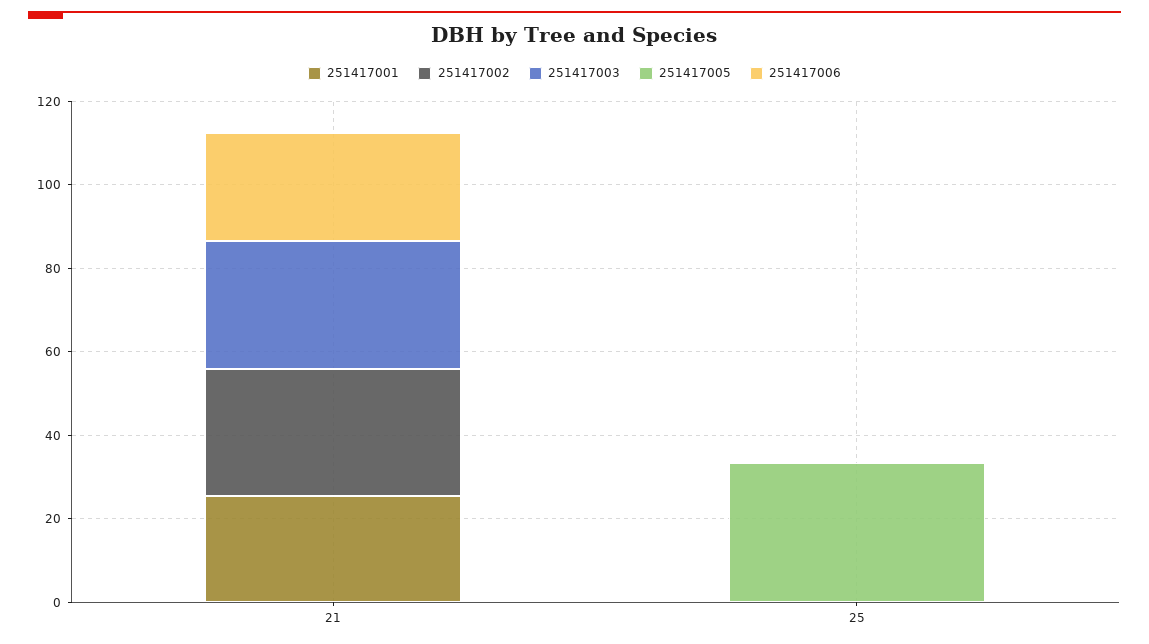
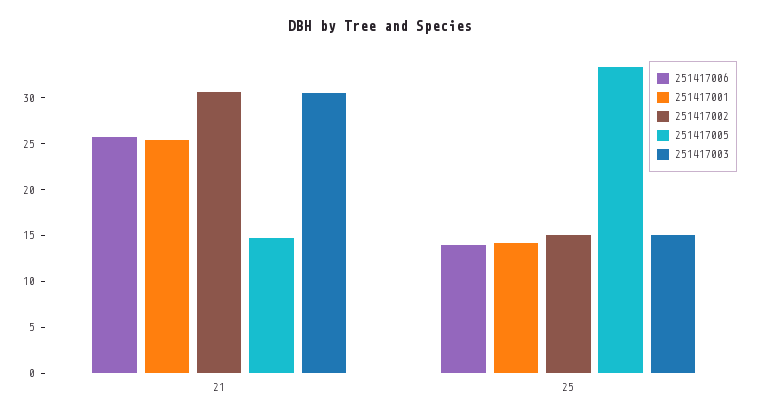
  {
    "251417001": {
      "21": 25,
-     "25": 0
+     "25": 14
    },
    "251417002": {
      "21": 31,
-     "25": 0
+     "25": 15
    },
    "251417003": {
      "21": 31,
-     "25": 0
+     "25": 15
    },
    "251417005": {
-     "21": 0,
+     "21": 15,
      "25": 33
    },
    "251417006": {
      "21": 26,
-     "25": 0
+     "25": 14
    }
  }

